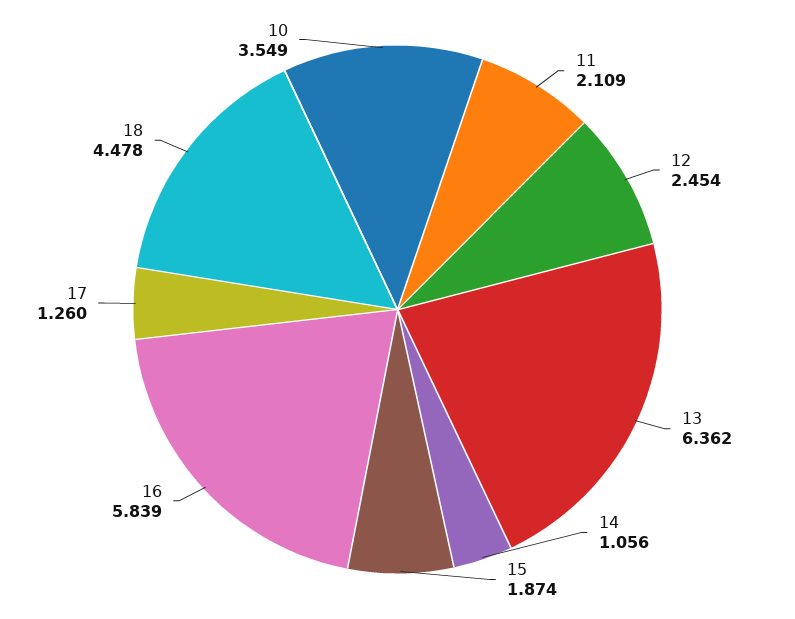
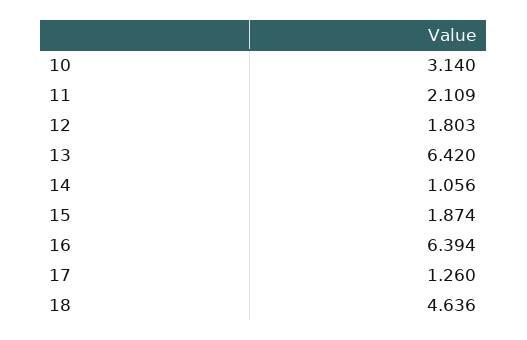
  {
    "11": 2.109,
-   "12": 2.454,
+   "12": 1.803,
-   "13": 6.362,
+   "13": 6.42,
    "14": 1.056,
    "15": 1.874,
-   "16": 5.839,
+   "16": 6.394,
    "17": 1.26,
-   "18": 4.478,
+   "18": 4.636,
-   "10": 3.549
+   "10": 3.14
  }

